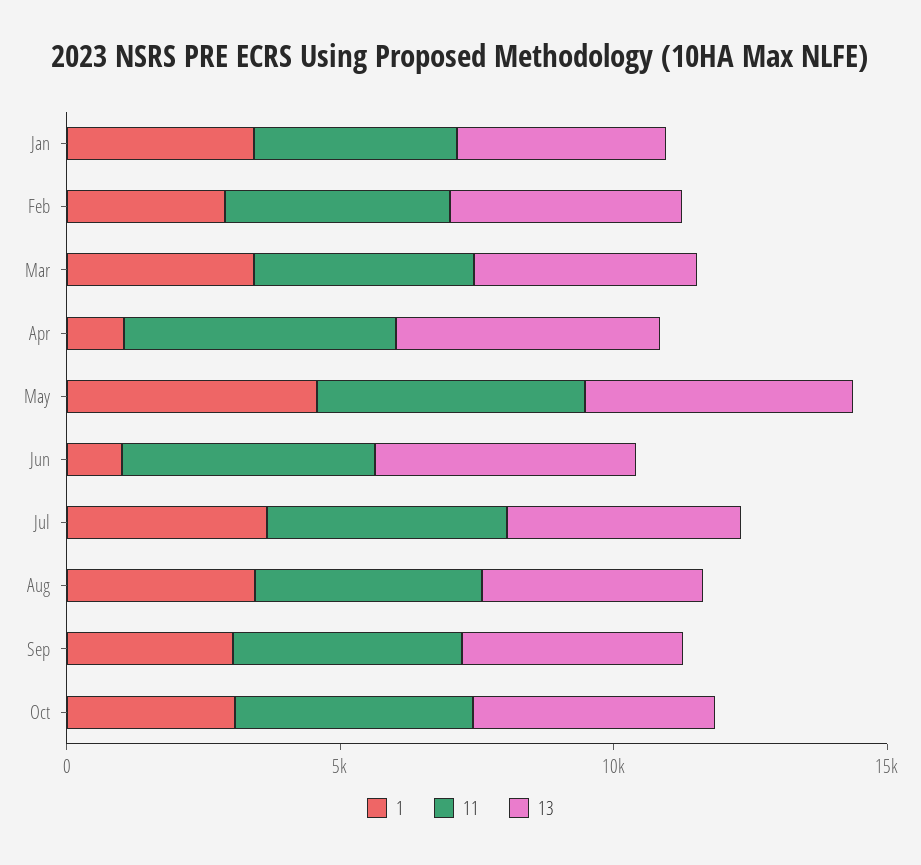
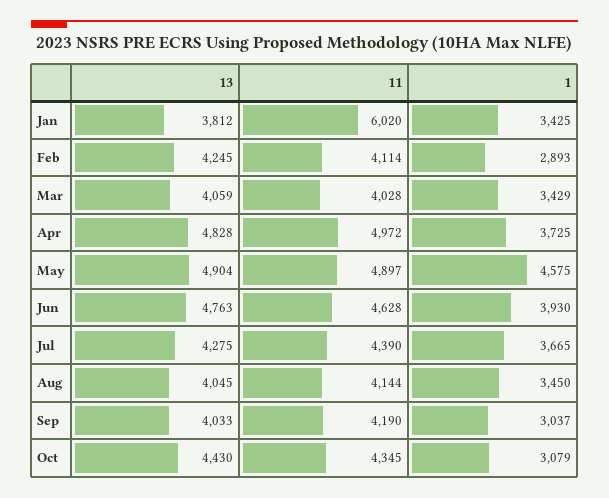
  {
    "1": {
      "Jan": 3425,
      "Feb": 2893,
      "Mar": 3429,
-     "Apr": 1000,
+     "Apr": 3725,
      "May": 4575,
-     "Jun": 1000,
+     "Jun": 3930,
      "Jul": 3665,
      "Aug": 3450,
      "Sep": 3037,
      "Oct": 3079
    },
    "11": {
-     "Jan": 4000,
+     "Jan": 6020,
      "Feb": 4114,
      "Mar": 4028,
      "Apr": 4972,
      "May": 4897,
      "Jun": 4628,
      "Jul": 4390,
      "Aug": 4144,
      "Sep": 4190,
      "Oct": 4345
    },
    "13": {
      "Jan": 3812,
      "Feb": 4245,
      "Mar": 4059,
      "Apr": 4828,
      "May": 4904,
      "Jun": 4763,
      "Jul": 4275,
      "Aug": 4045,
      "Sep": 4033,
      "Oct": 4430
    }
  }

